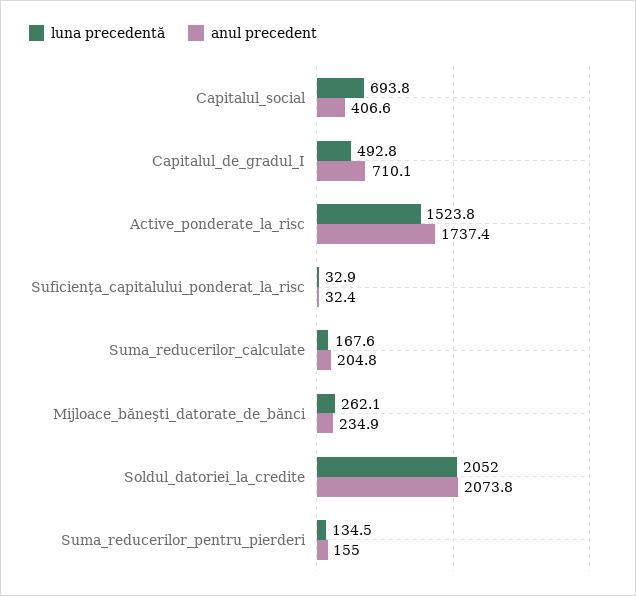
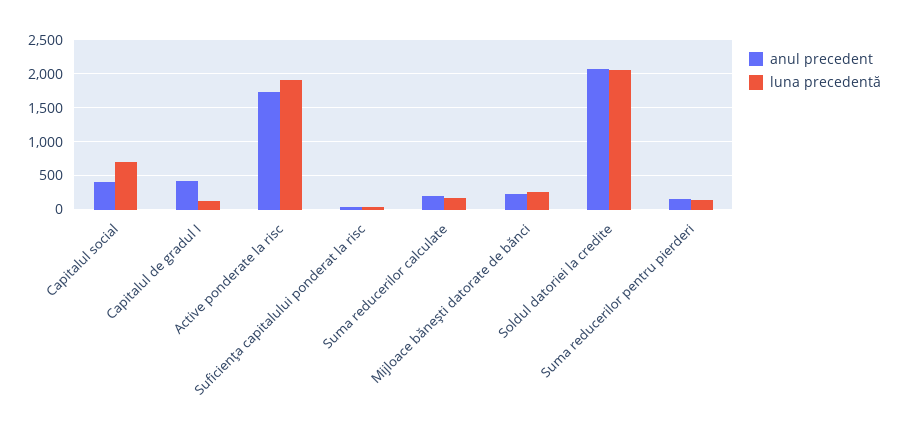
  {
    "luna precedentă": {
      "Capitalul_social": 693.8,
-     "Capitalul_de_gradul_I": 492.8,
+     "Capitalul_de_gradul_I": 100,
-     "Active_ponderate_la_risc": 1523.8,
+     "Active_ponderate_la_risc": 1900,
      "Suficienţa_capitalului_ponderat_la_risc": 32.9,
      "Suma_reducerilor_calculate": 167.6,
      "Mijloace_băneşti_datorate_de_bănci": 262.1,
      "Soldul_datoriei_la_credite": 2052,
      "Suma_reducerilor_pentru_pierderi": 134.5
    },
    "anul precedent": {
      "Capitalul_social": 406.6,
-     "Capitalul_de_gradul_I": 710.1,
+     "Capitalul_de_gradul_I": 400,
      "Active_ponderate_la_risc": 1737.4,
      "Suficienţa_capitalului_ponderat_la_risc": 32.4,
      "Suma_reducerilor_calculate": 204.8,
      "Mijloace_băneşti_datorate_de_bănci": 234.9,
      "Soldul_datoriei_la_credite": 2073.8,
      "Suma_reducerilor_pentru_pierderi": 155
    }
  }

